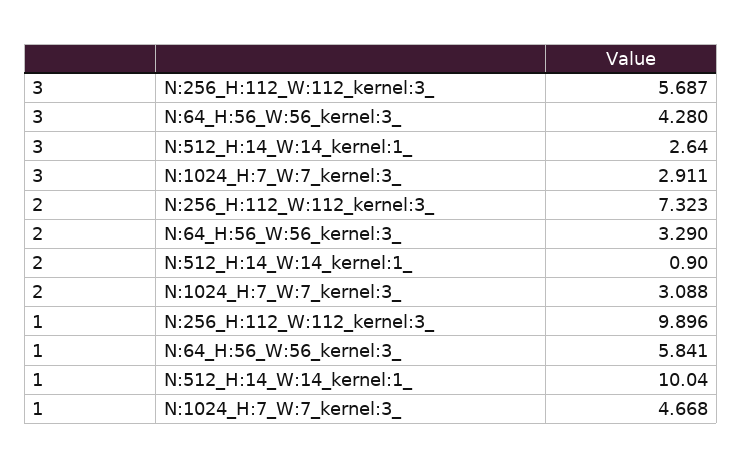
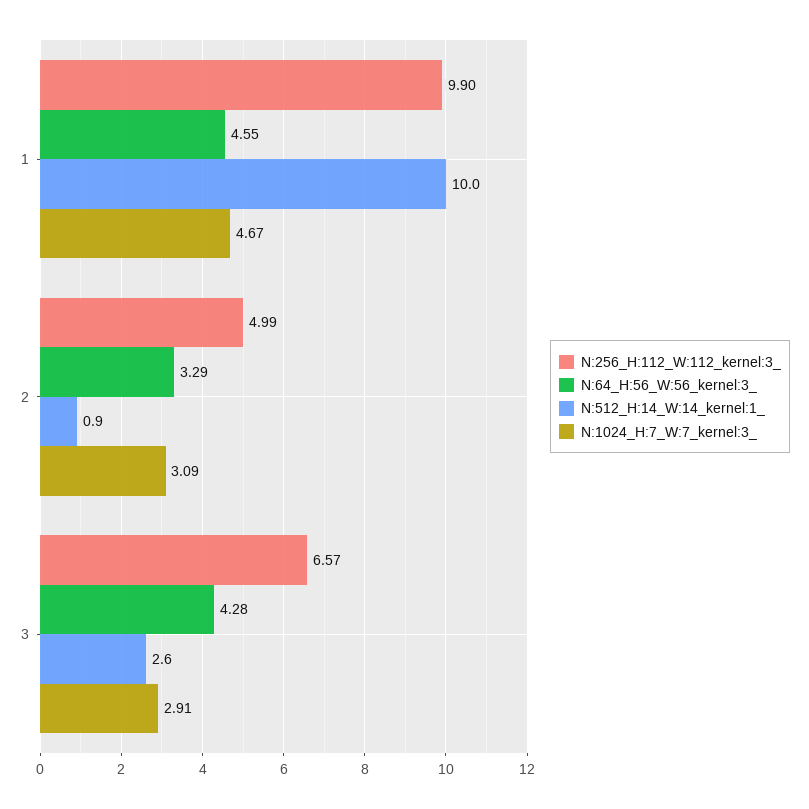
  {
    "N:256_H:112_W:112_kernel:3_": {
-     "3": 5.687,
+     "3": 6.57,
-     "2": 7.323,
+     "2": 4.99,
      "1": 9.896
    },
    "N:64_H:56_W:56_kernel:3_": {
      "3": 4.28,
      "2": 3.29,
-     "1": 5.841
+     "1": 4.55
    },
    "N:512_H:14_W:14_kernel:1_": {
      "3": 2.64,
      "2": 0.9,
      "1": 10.04
    },
    "N:1024_H:7_W:7_kernel:3_": {
      "3": 2.911,
      "2": 3.088,
      "1": 4.668
    }
  }

